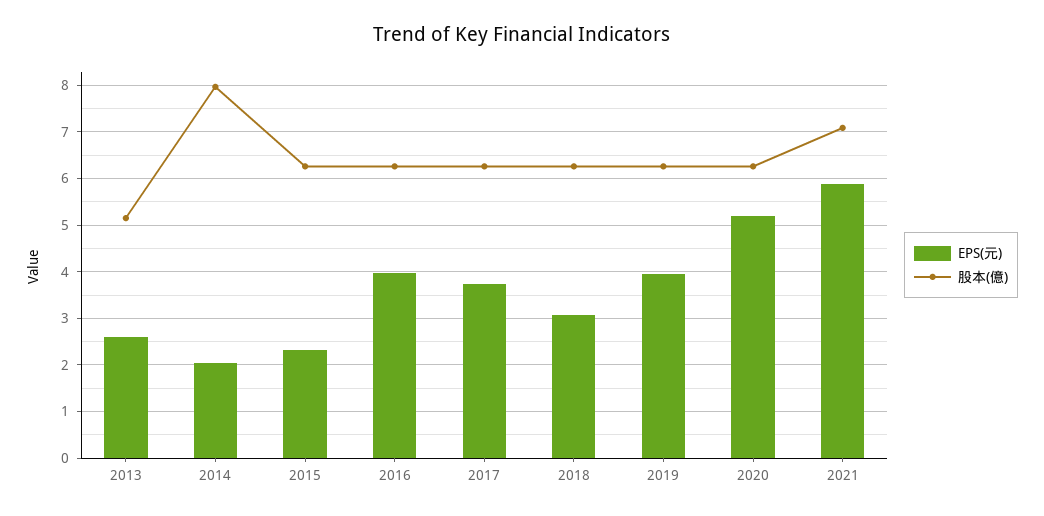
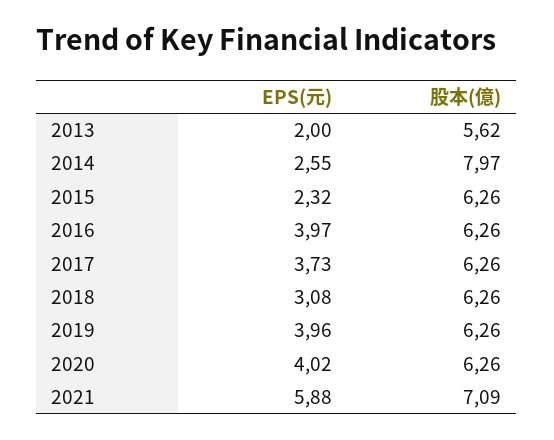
  {
    "EPS(元)": {
-     "2013": 2.6,
+     "2013": 2,
-     "2014": 2,
+     "2014": 2.55,
      "2015": 2.32,
      "2016": 3.97,
      "2017": 3.73,
      "2018": 3.08,
      "2019": 3.96,
-     "2020": 5.2,
+     "2020": 4.02,
      "2021": 5.88
    },
    "股本(億)": {
-     "2013": 5.2,
+     "2013": 5.62,
      "2014": 7.97,
      "2015": 6.26,
      "2016": 6.26,
      "2017": 6.26,
      "2018": 6.26,
      "2019": 6.26,
      "2020": 6.26,
      "2021": 7.09
    }
  }

